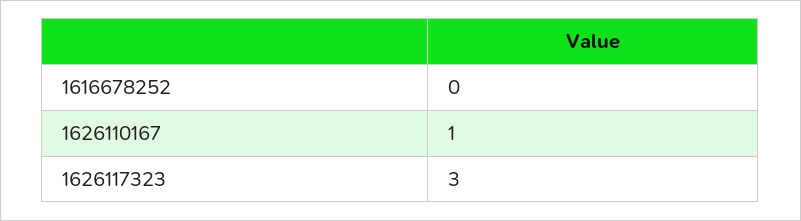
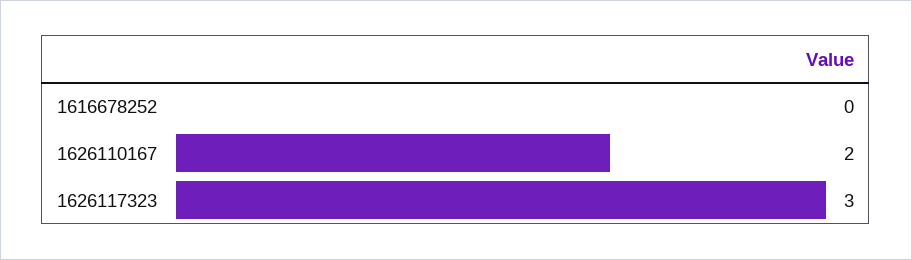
  {
    "1616678252": 0,
-   "1626110167": 1,
+   "1626110167": 2,
    "1626117323": 3
  }

